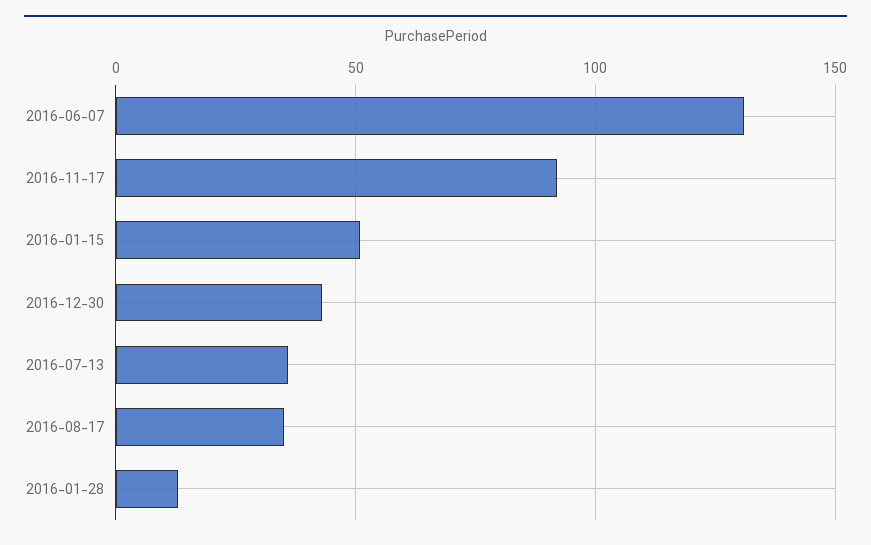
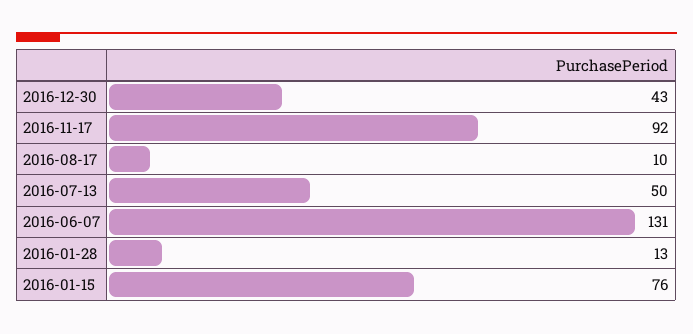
  {
    "2016-06-07": 131,
    "2016-11-17": 92,
-   "2016-01-15": 50,
+   "2016-01-15": 76,
    "2016-12-30": 43,
-   "2016-07-13": 35,
+   "2016-07-13": 50,
-   "2016-08-17": 35,
+   "2016-08-17": 10,
    "2016-01-28": 13
  }

